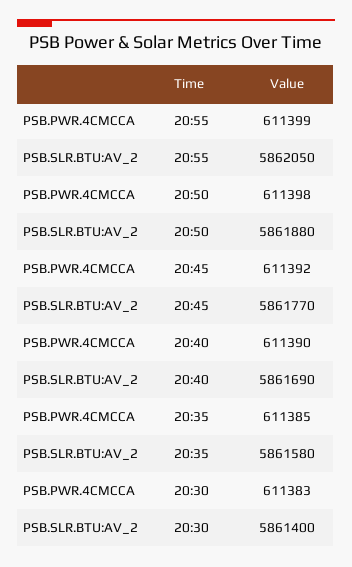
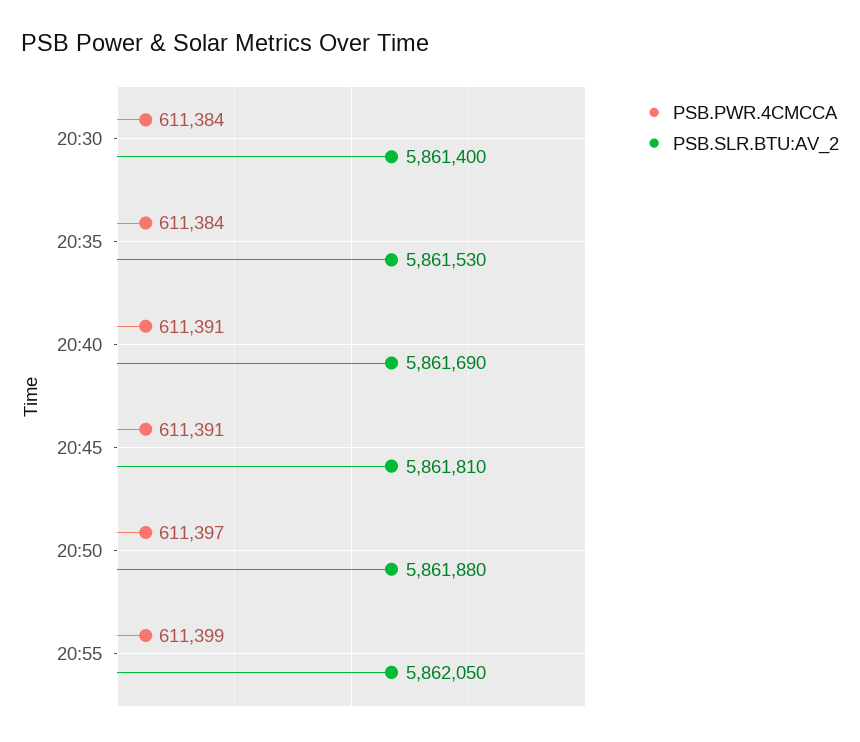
  {
    "PSB.PWR.4CMCCA": {
      "20:55": 611399,
-     "20:50": 611398,
+     "20:50": 611397,
-     "20:45": 611392,
+     "20:45": 611391,
-     "20:40": 611390,
+     "20:40": 611391,
-     "20:35": 611385,
+     "20:35": 611384,
-     "20:30": 611383
+     "20:30": 611384
    },
    "PSB.SLR.BTU:AV_2": {
      "20:55": 5862050,
      "20:50": 5861880,
-     "20:45": 5861770,
+     "20:45": 5861810,
      "20:40": 5861690,
-     "20:35": 5861580,
+     "20:35": 5861530,
      "20:30": 5861400
    }
  }

